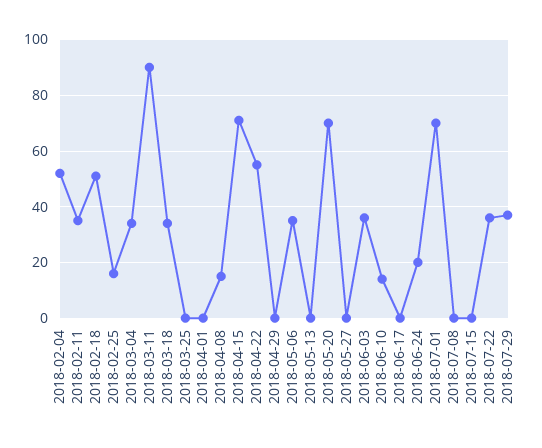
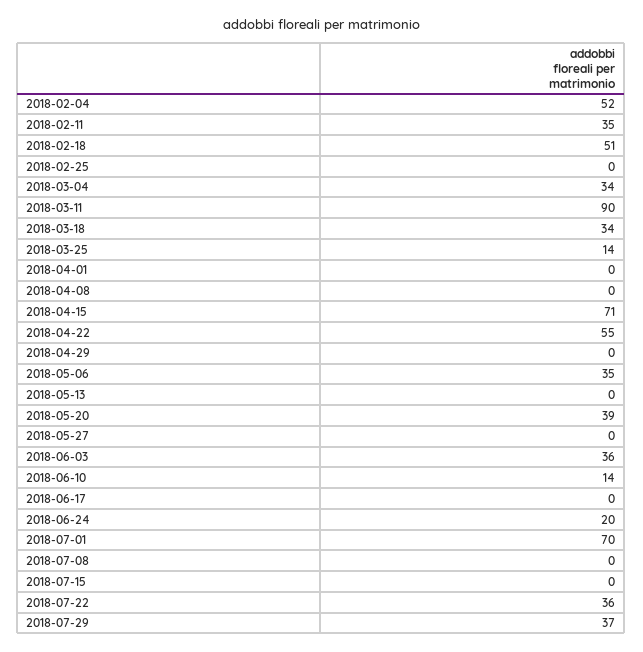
  {
    "2018-02-04": 52,
    "2018-02-11": 35,
    "2018-02-18": 51,
-   "2018-02-25": 15,
+   "2018-02-25": 0,
    "2018-03-04": 34,
    "2018-03-11": 90,
    "2018-03-18": 34,
-   "2018-03-25": 0,
+   "2018-03-25": 14,
    "2018-04-01": 0,
-   "2018-04-08": 15,
+   "2018-04-08": 0,
    "2018-04-15": 71,
    "2018-04-22": 55,
    "2018-04-29": 0,
    "2018-05-06": 35,
    "2018-05-13": 0,
-   "2018-05-20": 70,
+   "2018-05-20": 39,
    "2018-05-27": 0,
    "2018-06-03": 36,
    "2018-06-10": 14,
    "2018-06-17": 0,
    "2018-06-24": 20,
    "2018-07-01": 70,
    "2018-07-08": 0,
    "2018-07-15": 0,
    "2018-07-22": 36,
    "2018-07-29": 37
  }

